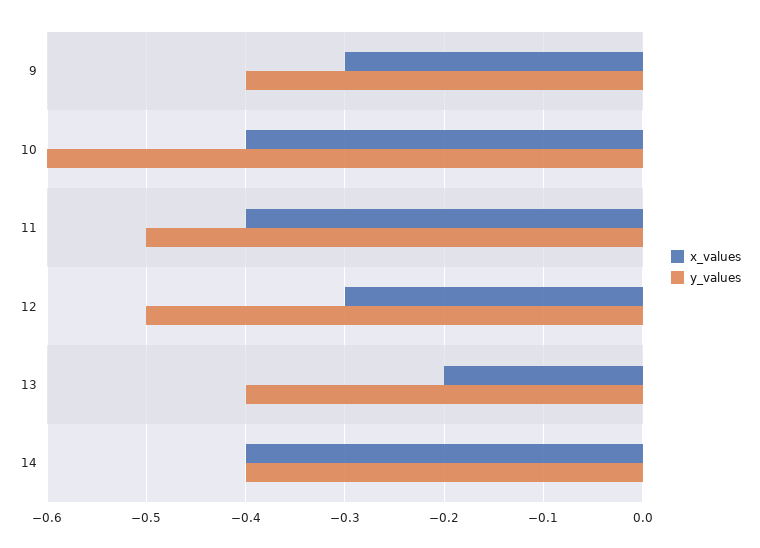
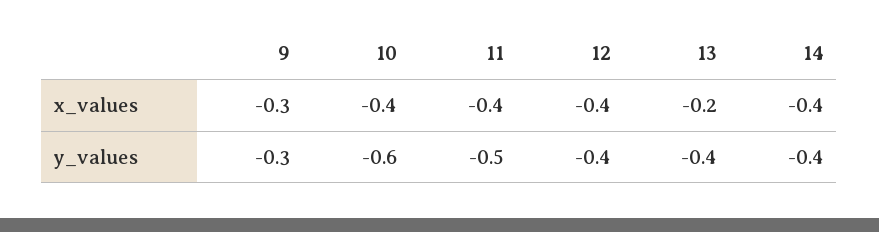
  {
    "x_values": {
      "9": -0.3,
      "10": -0.4,
      "11": -0.4,
-     "12": -0.3,
+     "12": -0.4,
      "13": -0.2,
      "14": -0.4
    },
    "y_values": {
-     "9": -0.4,
+     "9": -0.3,
      "10": -0.6,
      "11": -0.5,
-     "12": -0.5,
+     "12": -0.4,
      "13": -0.4,
      "14": -0.4
    }
  }

